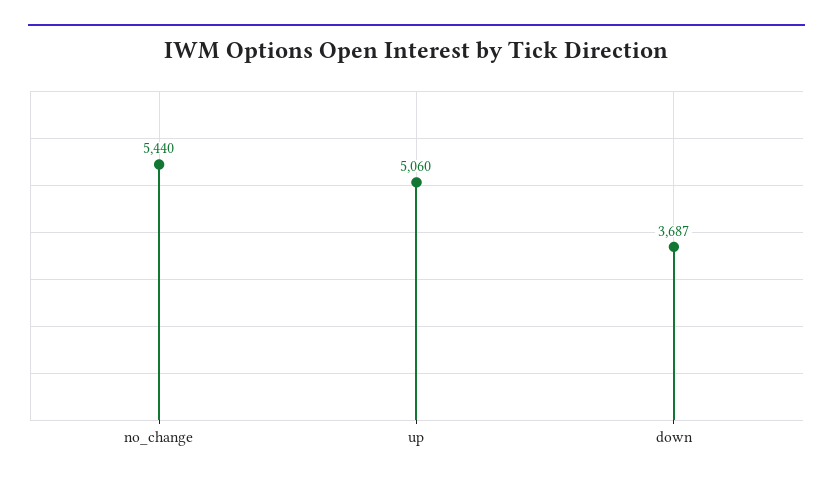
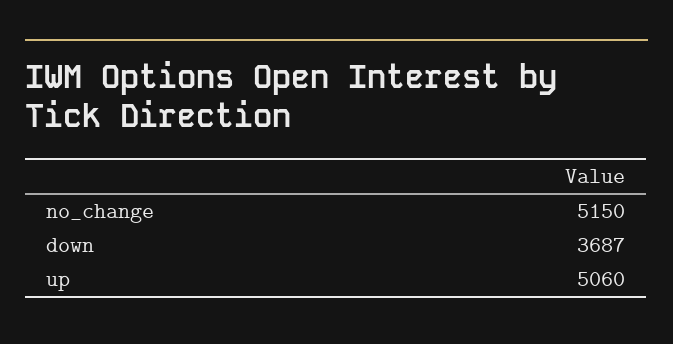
  {
-   "no_change": 5440,
+   "no_change": 5150,
    "up": 5060,
    "down": 3687
  }

